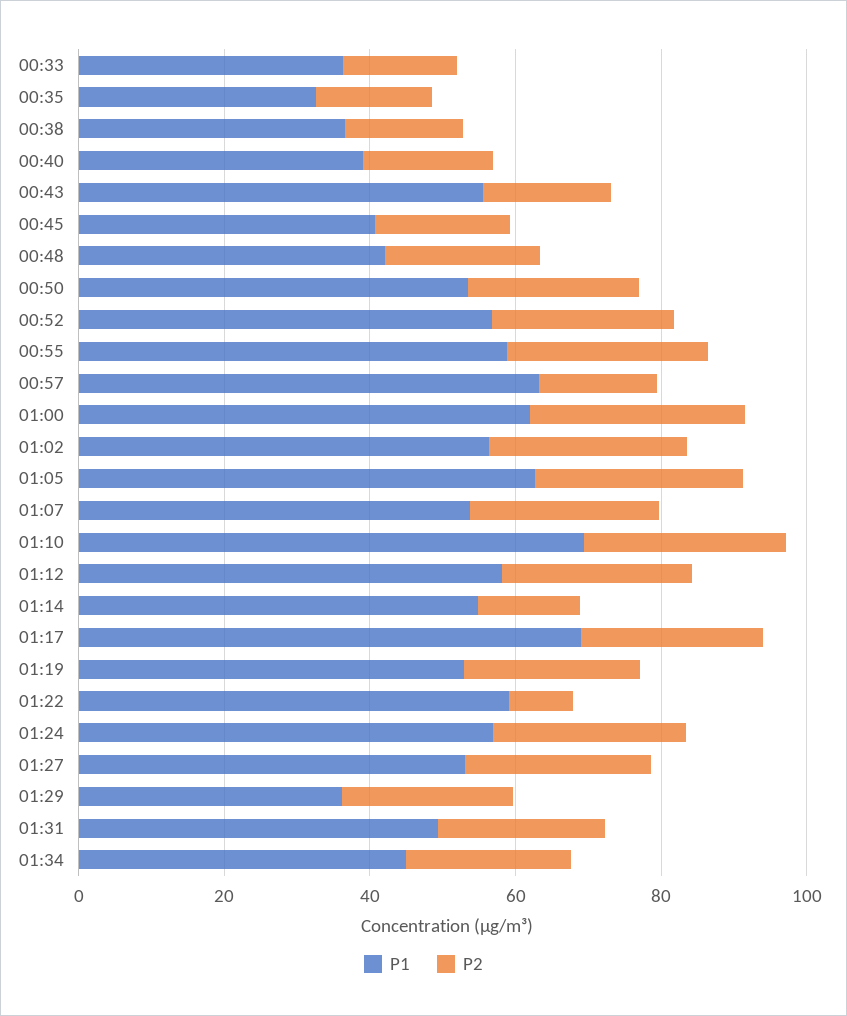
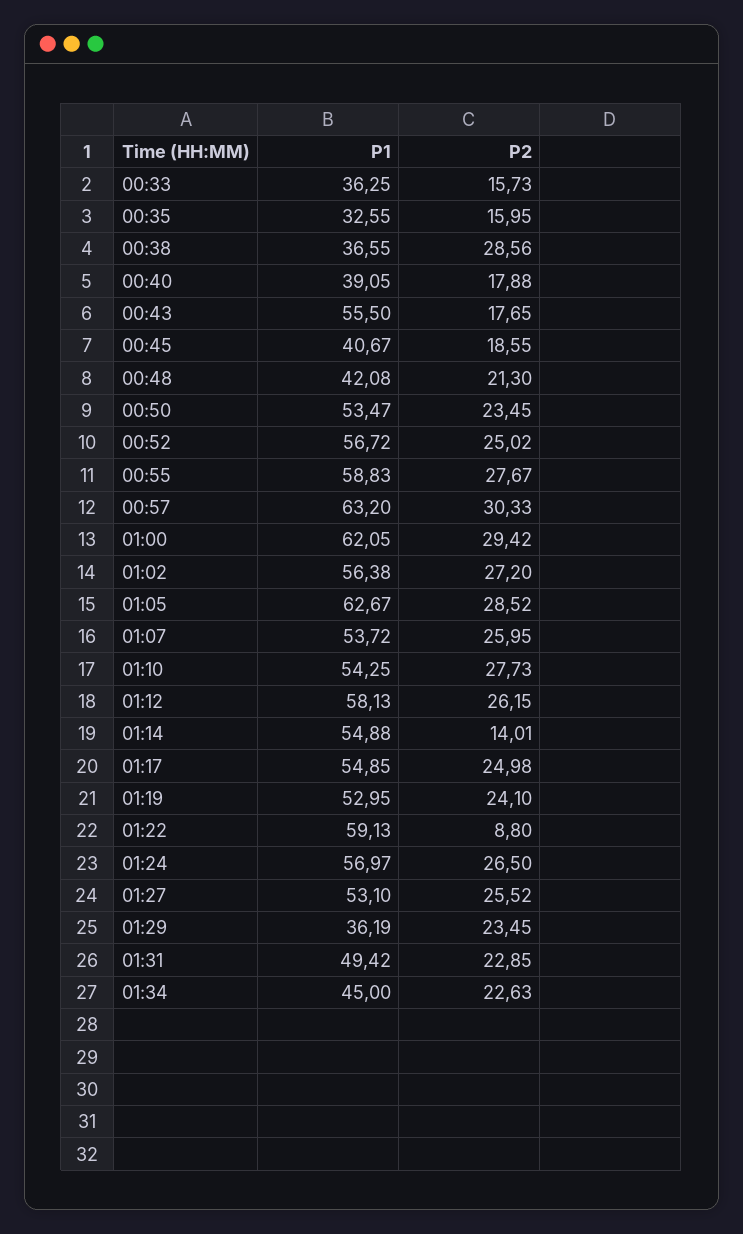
  {
    "P1": {
      "00:33": 36.25,
      "00:35": 32.55,
      "00:38": 36.55,
      "00:40": 39.05,
      "00:43": 55.5,
      "00:45": 40.67,
      "00:48": 42.08,
      "00:50": 53.47,
      "00:52": 56.72,
      "00:55": 58.83,
      "00:57": 63.2,
      "01:00": 62.05,
      "01:02": 56.38,
      "01:05": 62.67,
      "01:07": 53.72,
-     "01:10": 70,
+     "01:10": 54.25,
      "01:12": 58.13,
      "01:14": 54.88,
-     "01:17": 70,
+     "01:17": 54.85,
      "01:19": 52.95,
      "01:22": 59.13,
      "01:24": 56.97,
      "01:27": 53.1,
      "01:29": 36.19,
      "01:31": 49.42,
      "01:34": 45
    },
    "P2": {
      "00:33": 15.73,
      "00:35": 15.95,
-     "00:38": 15,
+     "00:38": 28.56,
      "00:40": 17.88,
      "00:43": 17.65,
      "00:45": 18.55,
      "00:48": 21.3,
      "00:50": 23.45,
      "00:52": 25.02,
      "00:55": 27.67,
-     "00:57": 15,
+     "00:57": 30.33,
      "01:00": 29.42,
      "01:02": 27.2,
      "01:05": 28.52,
      "01:07": 25.95,
      "01:10": 27.73,
      "01:12": 26.15,
      "01:14": 14.01,
      "01:17": 24.98,
      "01:19": 24.1,
      "01:22": 8.8,
      "01:24": 26.5,
      "01:27": 25.52,
      "01:29": 23.45,
      "01:31": 22.85,
      "01:34": 22.63
    }
  }

